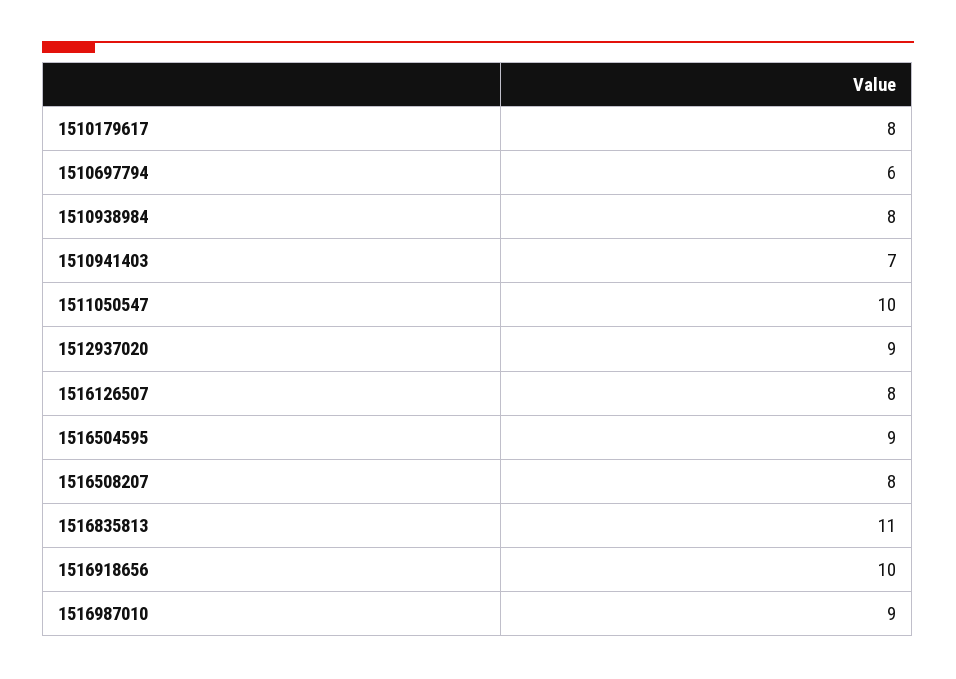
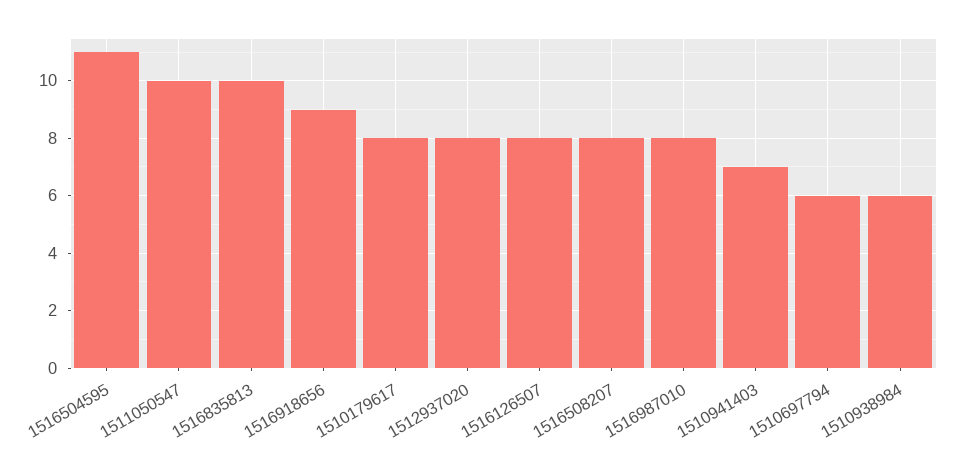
  {
    "1510179617": 8,
    "1510697794": 6,
-   "1510938984": 8,
+   "1510938984": 6,
    "1510941403": 7,
    "1511050547": 10,
-   "1512937020": 9,
+   "1512937020": 8,
    "1516126507": 8,
-   "1516504595": 9,
+   "1516504595": 11,
    "1516508207": 8,
-   "1516835813": 11,
+   "1516835813": 10,
-   "1516918656": 10,
+   "1516918656": 9,
-   "1516987010": 9
+   "1516987010": 8
  }

